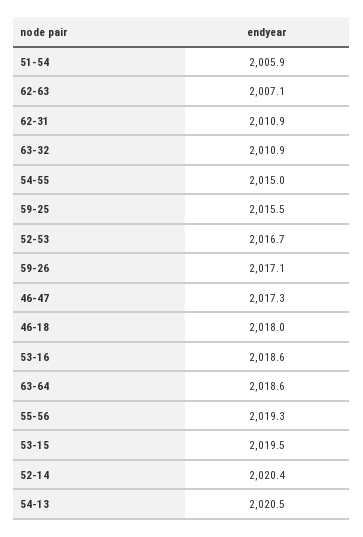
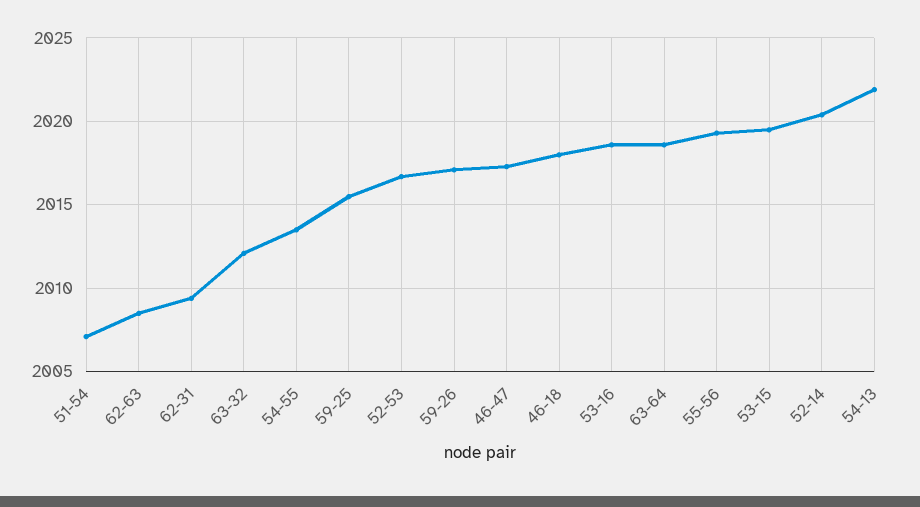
  {
-   "51-54": 2005.9,
+   "51-54": 2007,
-   "62-63": 2007.1,
+   "62-63": 2008.5,
-   "62-31": 2010.9,
+   "62-31": 2009.5,
-   "63-32": 2010.9,
+   "63-32": 2012,
-   "54-55": 2015,
+   "54-55": 2013.5,
    "59-25": 2015.5,
    "52-53": 2016.7,
    "59-26": 2017.1,
    "46-47": 2017.3,
    "46-18": 2018,
    "53-16": 2018.6,
    "63-64": 2018.6,
    "55-56": 2019.3,
    "53-15": 2019.5,
    "52-14": 2020.4,
-   "54-13": 2020.5
+   "54-13": 2022
  }

